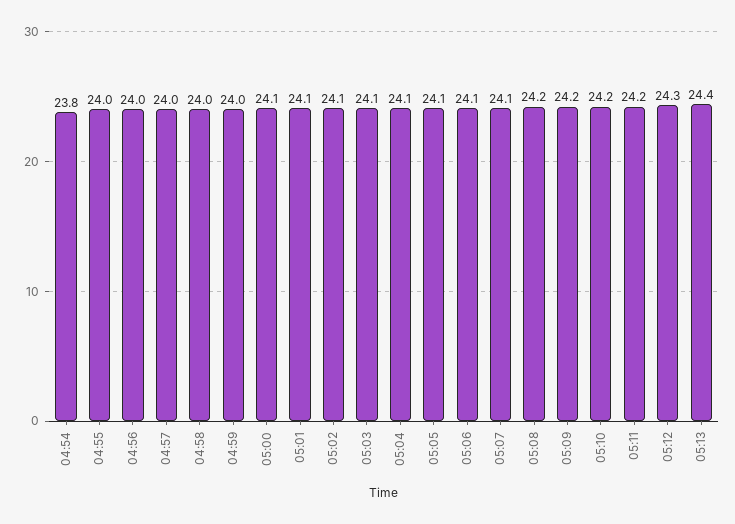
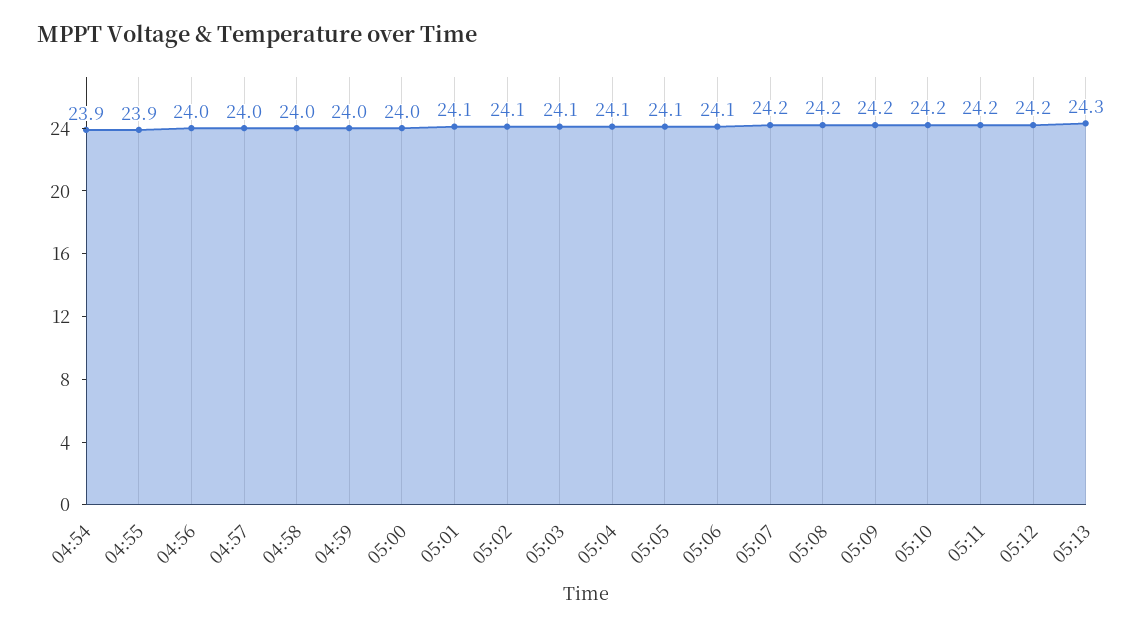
  {
-   "04:54": 23.8,
+   "04:54": 23.9,
-   "04:55": 24,
+   "04:55": 23.9,
    "04:56": 24,
    "04:57": 24,
    "04:58": 24,
    "04:59": 24,
-   "05:00": 24.1,
+   "05:00": 24,
    "05:01": 24.1,
    "05:02": 24.1,
    "05:03": 24.1,
    "05:04": 24.1,
    "05:05": 24.1,
    "05:06": 24.1,
-   "05:07": 24.1,
+   "05:07": 24.2,
    "05:08": 24.2,
    "05:09": 24.2,
    "05:10": 24.2,
    "05:11": 24.2,
-   "05:12": 24.3,
+   "05:12": 24.2,
-   "05:13": 24.4
+   "05:13": 24.3
  }

